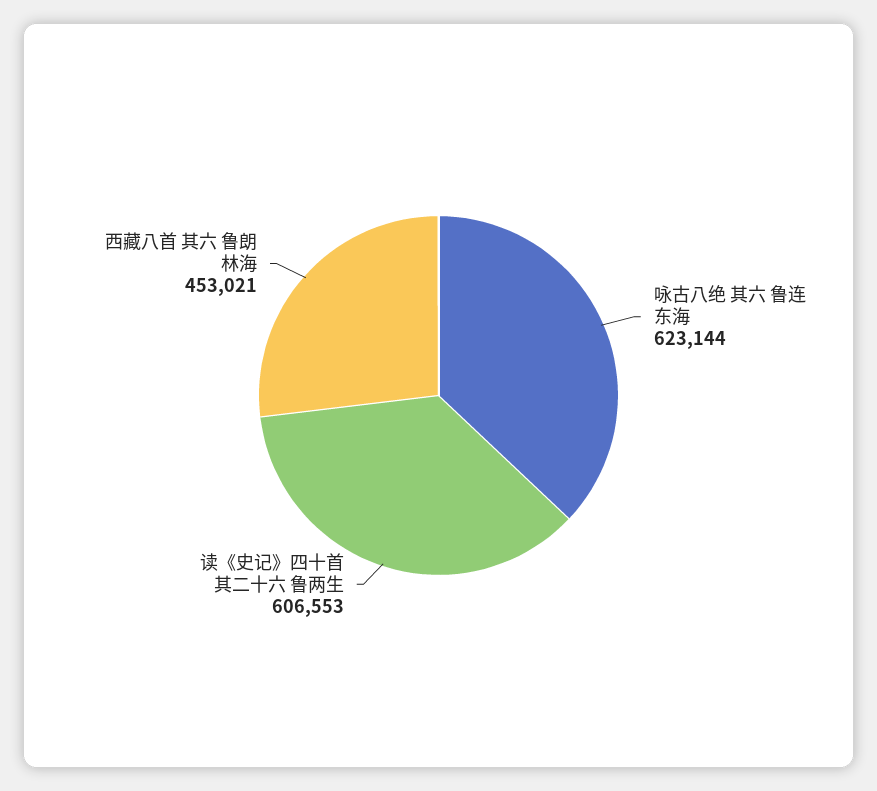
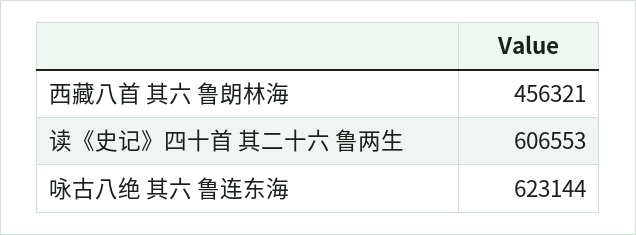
  {
    "咏古八绝 其六 鲁连东海": 623144,
    "读《史记》四十首 其二十六 鲁两生": 606553,
-   "西藏八首 其六 鲁朗林海": 453021
+   "西藏八首 其六 鲁朗林海": 456321
  }

